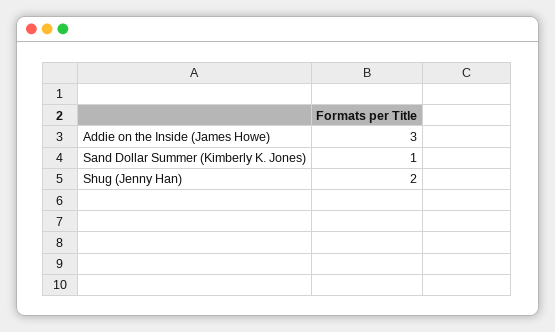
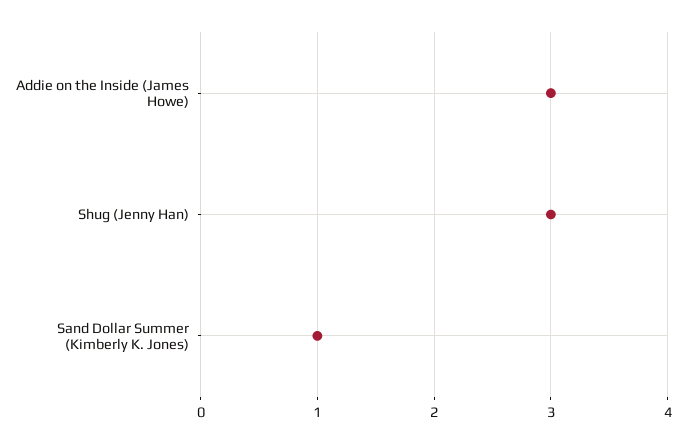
  {
    "Addie on the Inside (James Howe)": 3,
    "Sand Dollar Summer (Kimberly K. Jones)": 1,
-   "Shug (Jenny Han)": 2
+   "Shug (Jenny Han)": 3
  }

